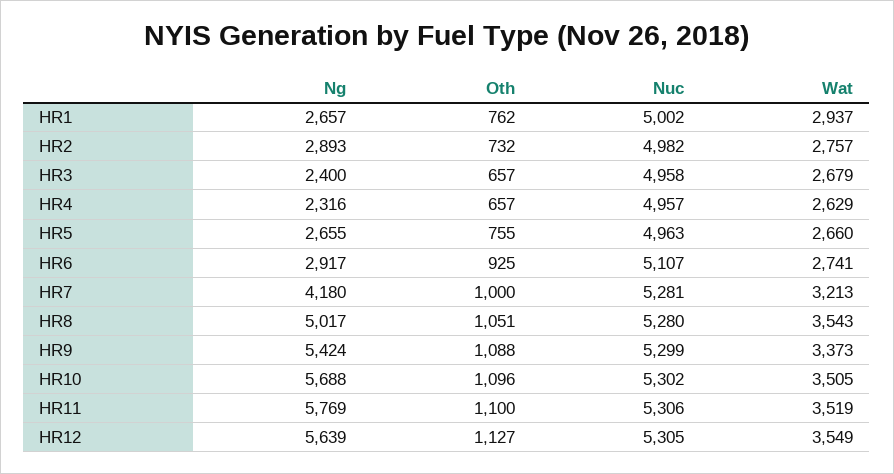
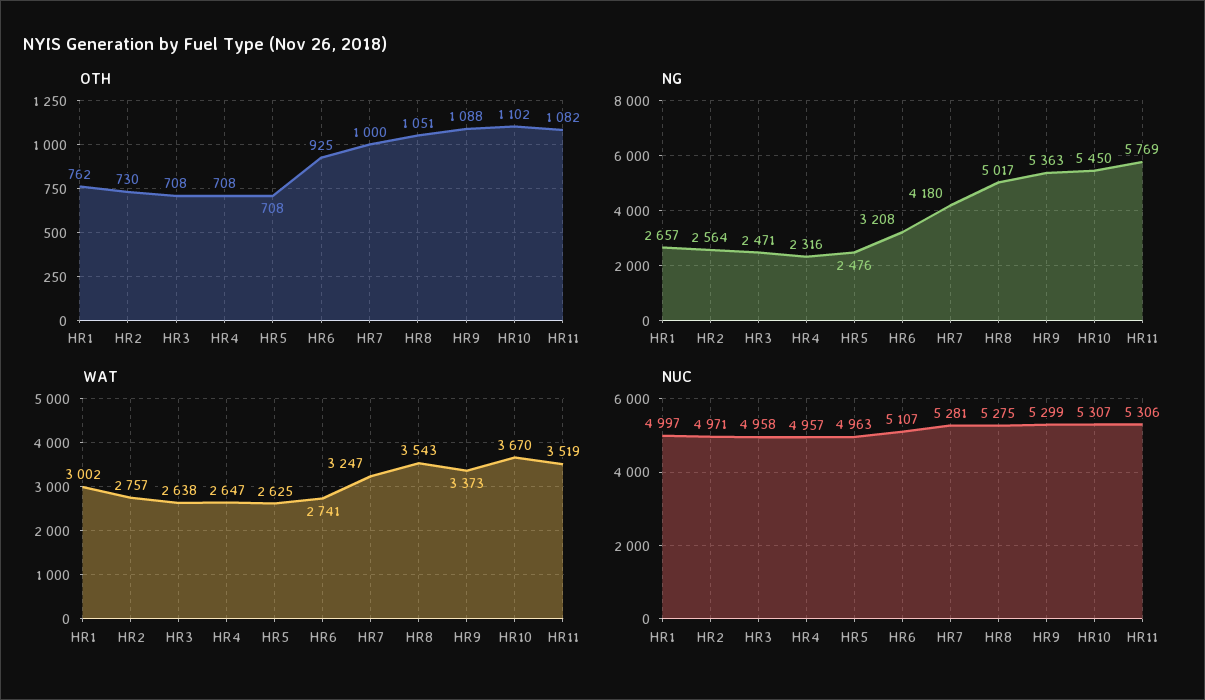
  {
    "Ng": {
      "HR1": 2657,
-     "HR2": 2893,
+     "HR2": 2564,
-     "HR3": 2400,
+     "HR3": 2471,
      "HR4": 2316,
-     "HR5": 2655,
+     "HR5": 2476,
-     "HR6": 2917,
+     "HR6": 3208,
      "HR7": 4180,
      "HR8": 5017,
-     "HR9": 5424,
+     "HR9": 5363,
-     "HR10": 5688,
+     "HR10": 5450,
-     "HR11": 5769,
+     "HR11": 5769
-     "HR12": 5639
    },
    "Oth": {
      "HR1": 762,
-     "HR2": 732,
+     "HR2": 730,
-     "HR3": 657,
+     "HR3": 708,
-     "HR4": 657,
+     "HR4": 708,
-     "HR5": 755,
+     "HR5": 708,
      "HR6": 925,
      "HR7": 1000,
      "HR8": 1051,
      "HR9": 1088,
-     "HR10": 1096,
+     "HR10": 1102,
-     "HR11": 1100,
+     "HR11": 1082
-     "HR12": 1127
    },
    "Nuc": {
-     "HR1": 5002,
+     "HR1": 4997,
-     "HR2": 4982,
+     "HR2": 4971,
      "HR3": 4958,
      "HR4": 4957,
      "HR5": 4963,
      "HR6": 5107,
      "HR7": 5281,
-     "HR8": 5280,
+     "HR8": 5275,
      "HR9": 5299,
-     "HR10": 5302,
+     "HR10": 5307,
-     "HR11": 5306,
+     "HR11": 5306
-     "HR12": 5305
    },
    "Wat": {
-     "HR1": 2937,
+     "HR1": 3002,
      "HR2": 2757,
-     "HR3": 2679,
+     "HR3": 2638,
-     "HR4": 2629,
+     "HR4": 2647,
-     "HR5": 2660,
+     "HR5": 2625,
      "HR6": 2741,
-     "HR7": 3213,
+     "HR7": 3247,
      "HR8": 3543,
      "HR9": 3373,
-     "HR10": 3505,
+     "HR10": 3670,
-     "HR11": 3519,
+     "HR11": 3519
-     "HR12": 3549
    }
  }

